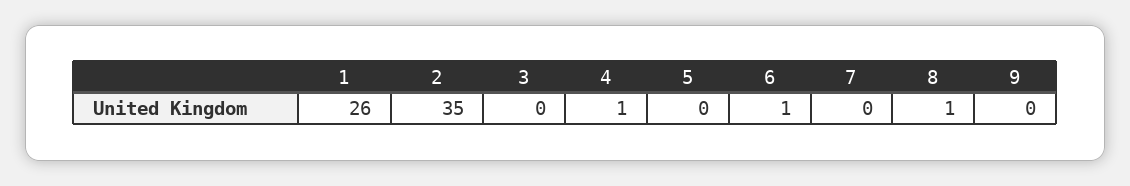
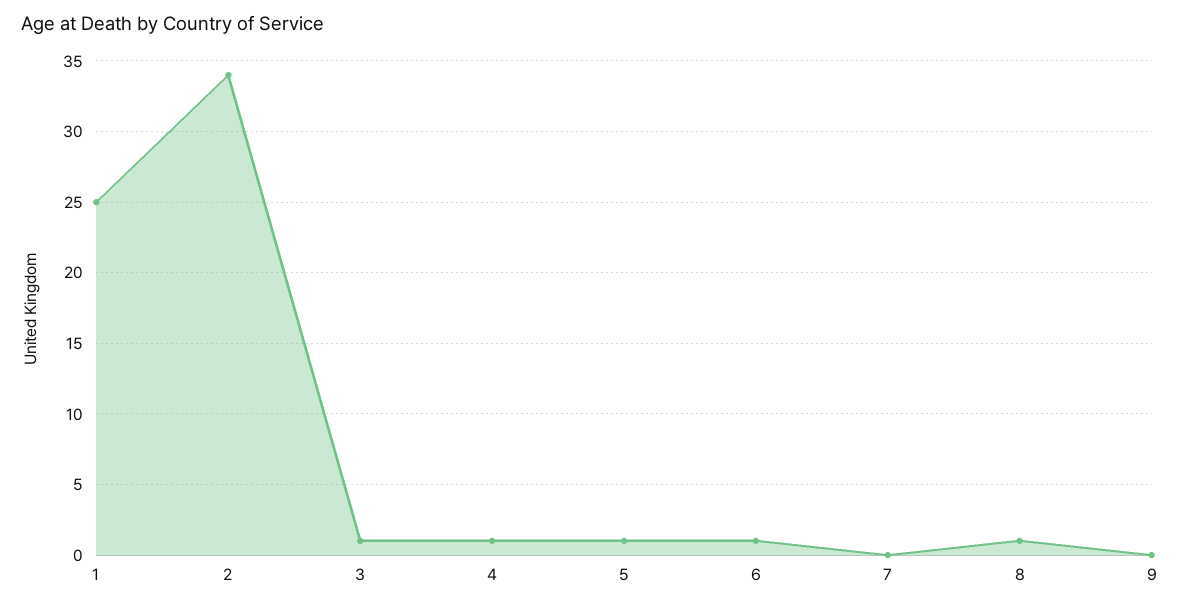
  {
-   "1": 26,
+   "1": 25,
-   "2": 35,
+   "2": 34,
-   "3": 0,
+   "3": 1,
    "4": 1,
-   "5": 0,
+   "5": 1,
    "6": 1,
    "7": 0,
    "8": 1,
    "9": 0
  }

